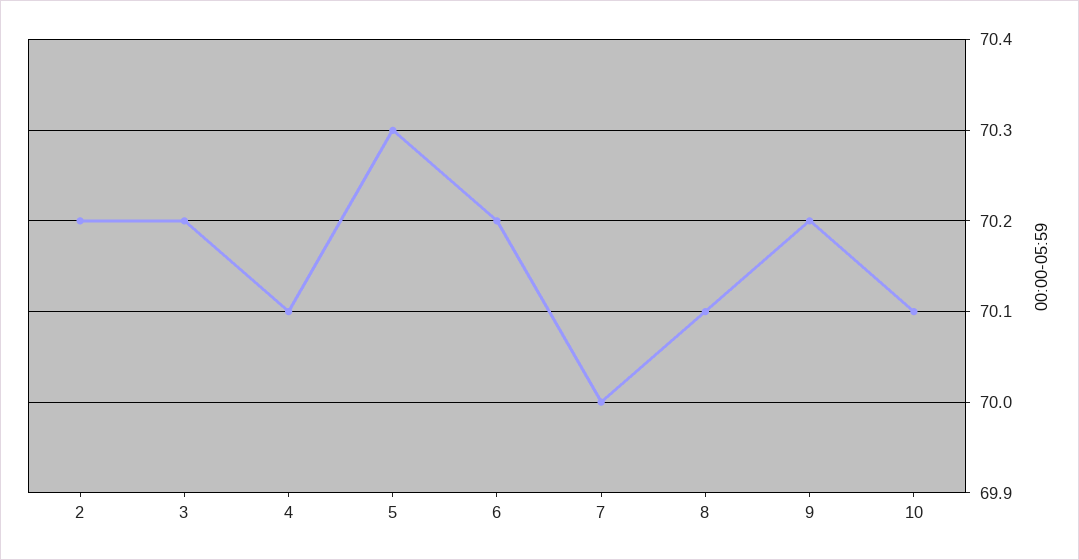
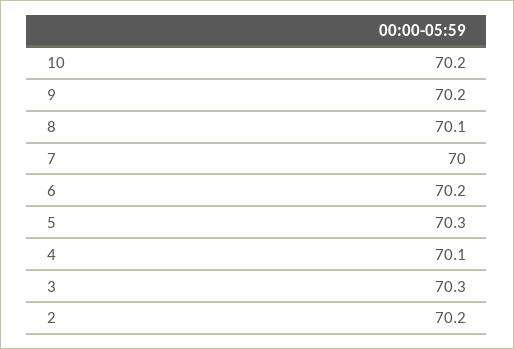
  {
    "2": 70.2,
-   "3": 70.2,
+   "3": 70.3,
    "4": 70.1,
    "5": 70.3,
    "6": 70.2,
    "7": 70,
    "8": 70.1,
    "9": 70.2,
-   "10": 70.1
+   "10": 70.2
  }

